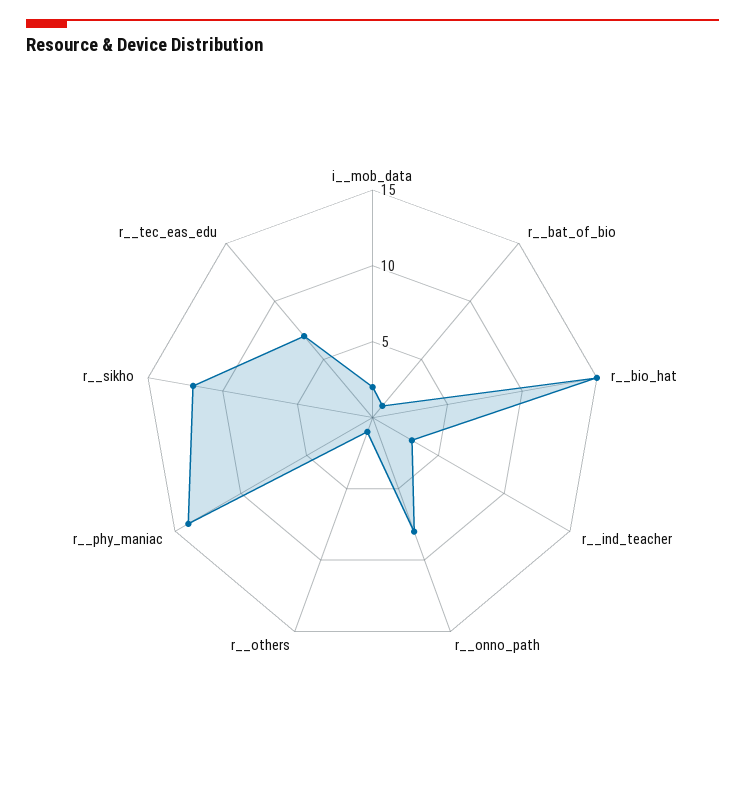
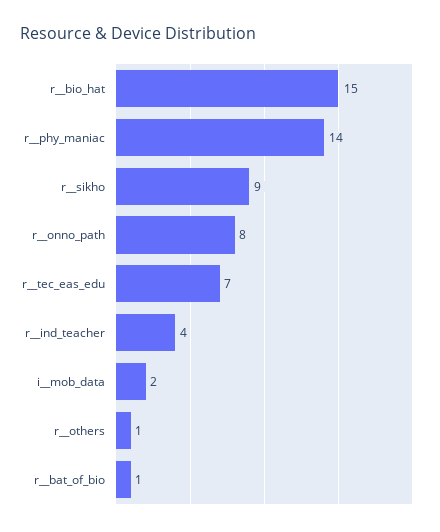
  {
    "i__mob_data": 2,
    "r__bat_of_bio": 1,
    "r__bio_hat": 15,
-   "r__ind_teacher": 3,
+   "r__ind_teacher": 4,
    "r__onno_path": 8,
    "r__others": 1,
    "r__phy_maniac": 14,
-   "r__sikho": 12,
+   "r__sikho": 9,
    "r__tec_eas_edu": 7
  }

